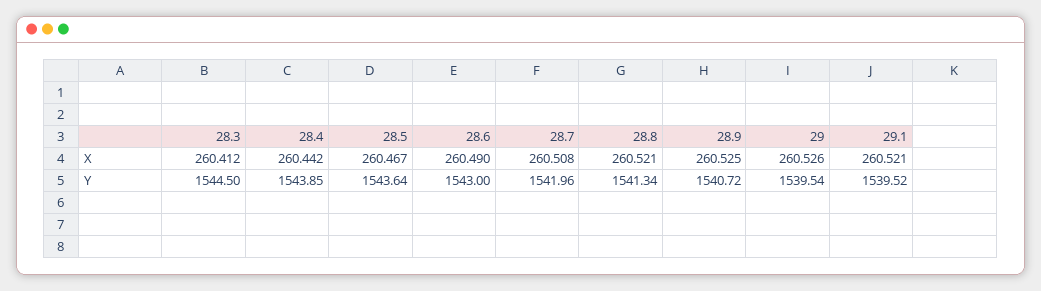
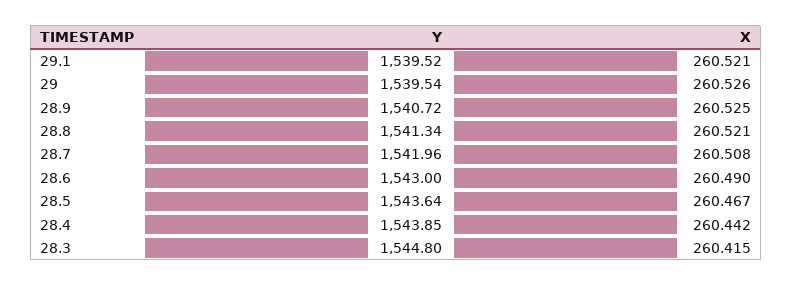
  {
    "28.3": {
-     "X": 260.412,
+     "X": 260.415,
-     "Y": 1544.5
+     "Y": 1544.8
    },
    "28.4": {
      "X": 260.442,
      "Y": 1543.85
    },
    "28.5": {
      "X": 260.467,
      "Y": 1543.64
    },
    "28.6": {
      "X": 260.49,
      "Y": 1543
    },
    "28.7": {
      "X": 260.508,
      "Y": 1541.96
    },
    "28.8": {
      "X": 260.521,
      "Y": 1541.34
    },
    "28.9": {
      "X": 260.525,
      "Y": 1540.72
    },
    "29": {
      "X": 260.526,
      "Y": 1539.54
    },
    "29.1": {
      "X": 260.521,
      "Y": 1539.52
    }
  }

